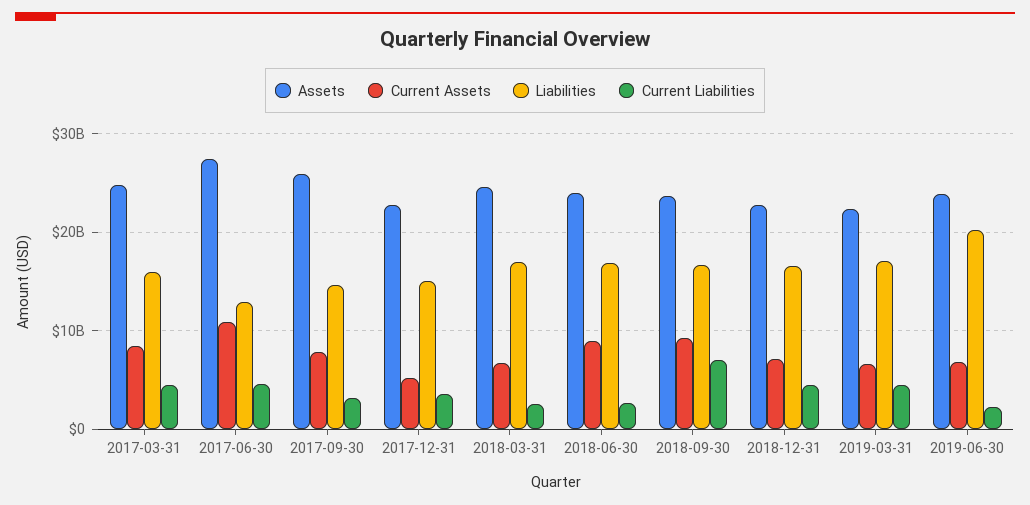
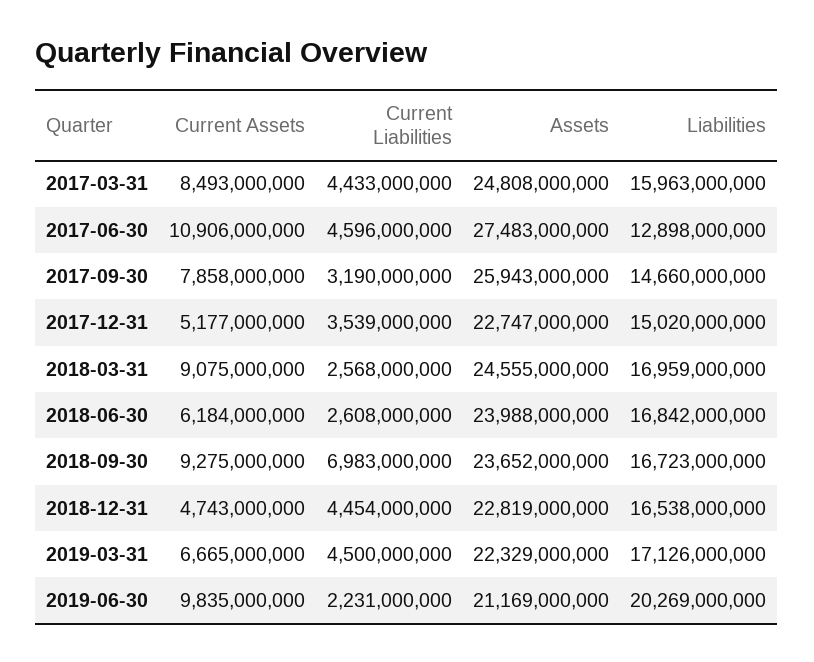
  {
    "Assets": {
      "2017-03-31": 24808000000,
      "2017-06-30": 27483000000,
      "2017-09-30": 25943000000,
      "2017-12-31": 22747000000,
      "2018-03-31": 24555000000,
      "2018-06-30": 23988000000,
      "2018-09-30": 23652000000,
      "2018-12-31": 22819000000,
      "2019-03-31": 22329000000,
-     "2019-06-30": 24000000000
+     "2019-06-30": 21169000000
    },
    "Current Assets": {
      "2017-03-31": 8493000000,
      "2017-06-30": 10906000000,
      "2017-09-30": 7858000000,
      "2017-12-31": 5177000000,
-     "2018-03-31": 7000000000,
+     "2018-03-31": 9075000000,
-     "2018-06-30": 9000000000,
+     "2018-06-30": 6184000000,
      "2018-09-30": 9275000000,
-     "2018-12-31": 7000000000,
+     "2018-12-31": 4743000000,
      "2019-03-31": 6665000000,
-     "2019-06-30": 7000000000
+     "2019-06-30": 9835000000
    },
    "Liabilities": {
      "2017-03-31": 15963000000,
      "2017-06-30": 12898000000,
      "2017-09-30": 14660000000,
      "2017-12-31": 15020000000,
      "2018-03-31": 16959000000,
      "2018-06-30": 16842000000,
      "2018-09-30": 16723000000,
      "2018-12-31": 16538000000,
      "2019-03-31": 17126000000,
      "2019-06-30": 20269000000
    },
    "Current Liabilities": {
      "2017-03-31": 4433000000,
      "2017-06-30": 4596000000,
      "2017-09-30": 3190000000,
      "2017-12-31": 3539000000,
      "2018-03-31": 2568000000,
      "2018-06-30": 2608000000,
      "2018-09-30": 6983000000,
      "2018-12-31": 4454000000,
      "2019-03-31": 4500000000,
      "2019-06-30": 2231000000
    }
  }

